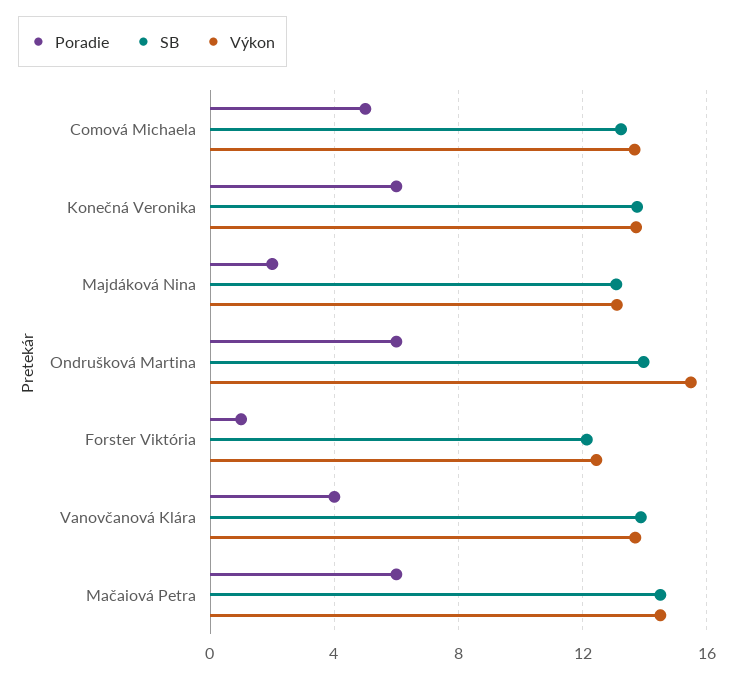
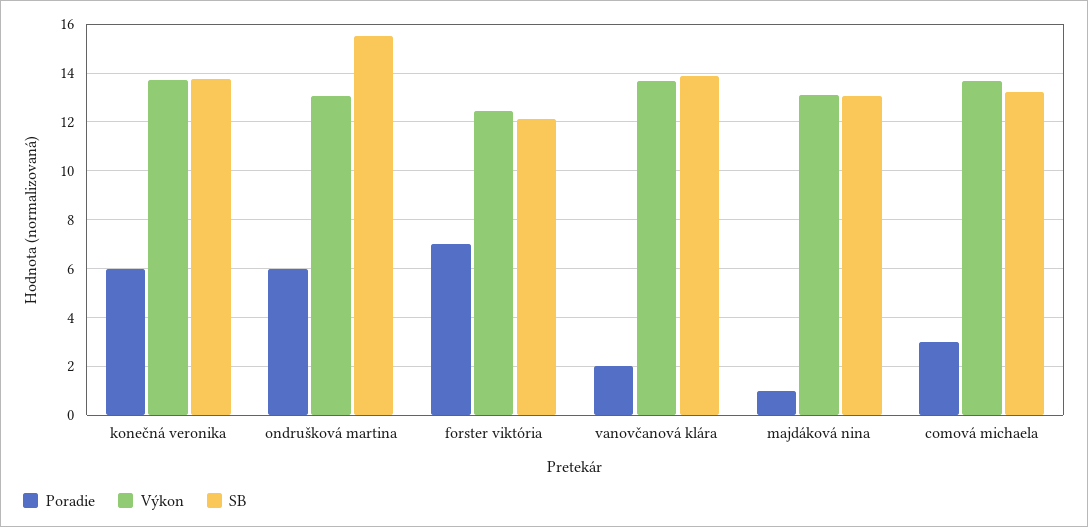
  {
    "Poradie": {
-     "Comová Michaela": 5,
+     "Comová Michaela": 3,
      "Konečná Veronika": 6,
-     "Majdáková Nina": 2,
+     "Majdáková Nina": 1,
      "Ondrušková Martina": 6,
-     "Forster Viktória": 1,
+     "Forster Viktória": 7,
-     "Vanovčanová Klára": 4,
+     "Vanovčanová Klára": 2
-     "Mačaiová Petra": 6
    },
    "SB": {
      "Comová Michaela": 13.25,
      "Konečná Veronika": 13.75,
      "Majdáková Nina": 13,
-     "Ondrušková Martina": 14,
+     "Ondrušková Martina": 15.5,
      "Forster Viktória": 12.25,
-     "Vanovčanová Klára": 13.75,
+     "Vanovčanová Klára": 13.75
-     "Mačaiová Petra": 14.5
    },
    "Výkon": {
      "Comová Michaela": 13.75,
      "Konečná Veronika": 13.75,
      "Majdáková Nina": 13,
-     "Ondrušková Martina": 15.5,
+     "Ondrušková Martina": 13,
      "Forster Viktória": 12.5,
-     "Vanovčanová Klára": 13.75,
+     "Vanovčanová Klára": 13.75
-     "Mačaiová Petra": 14.5
    }
  }

